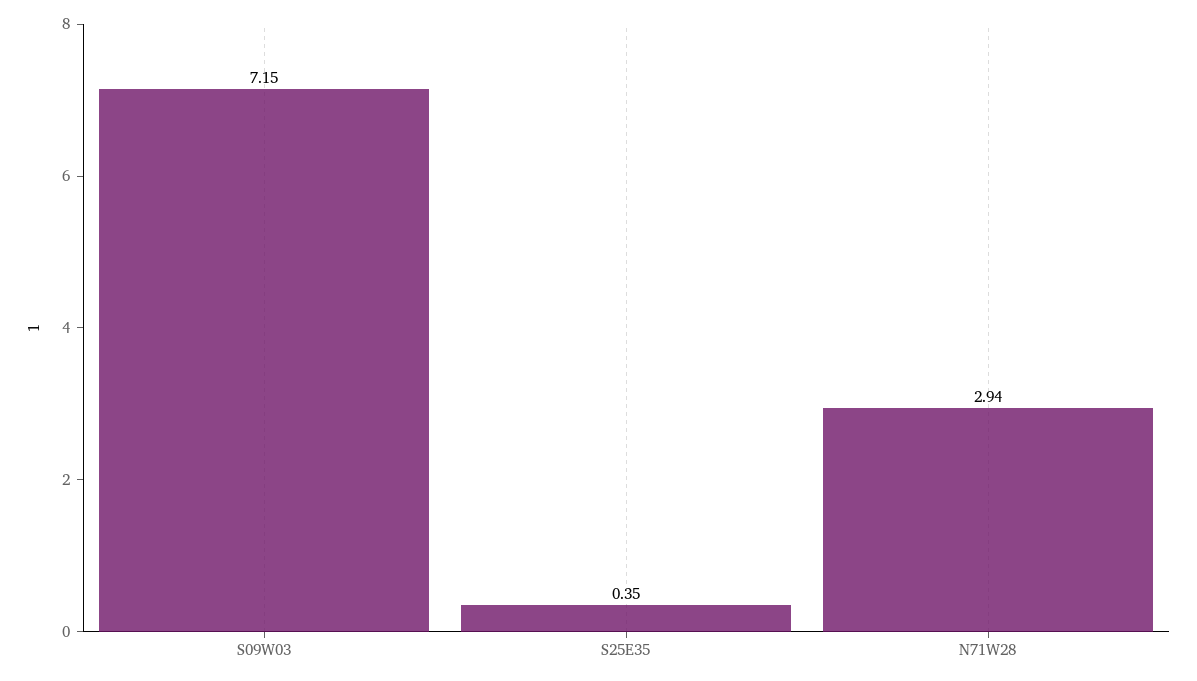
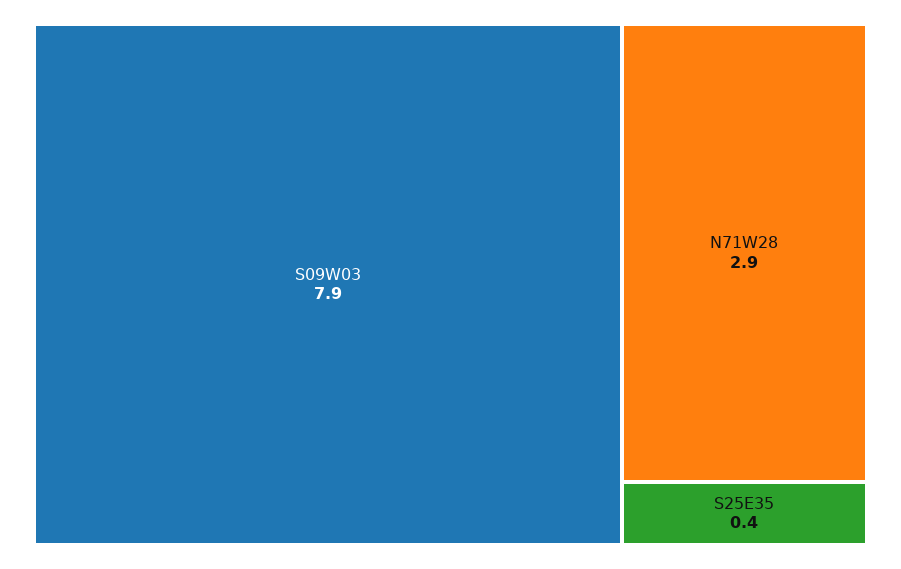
  {
-   "S09W03": 7.15,
+   "S09W03": 7.9,
    "S25E35": 0.35,
    "N71W28": 2.94
  }

